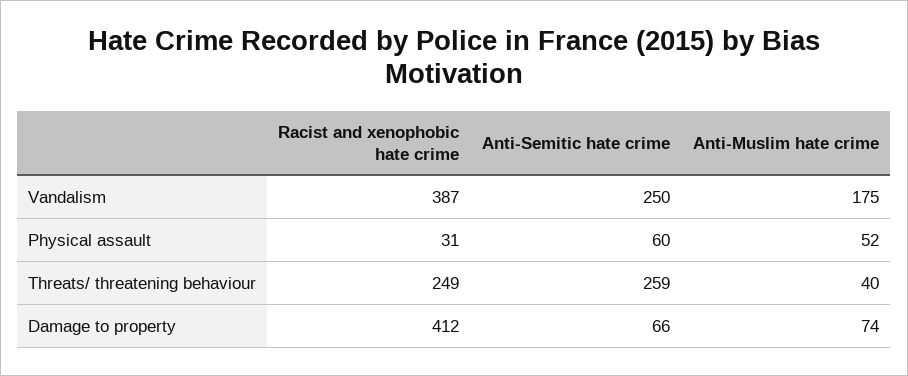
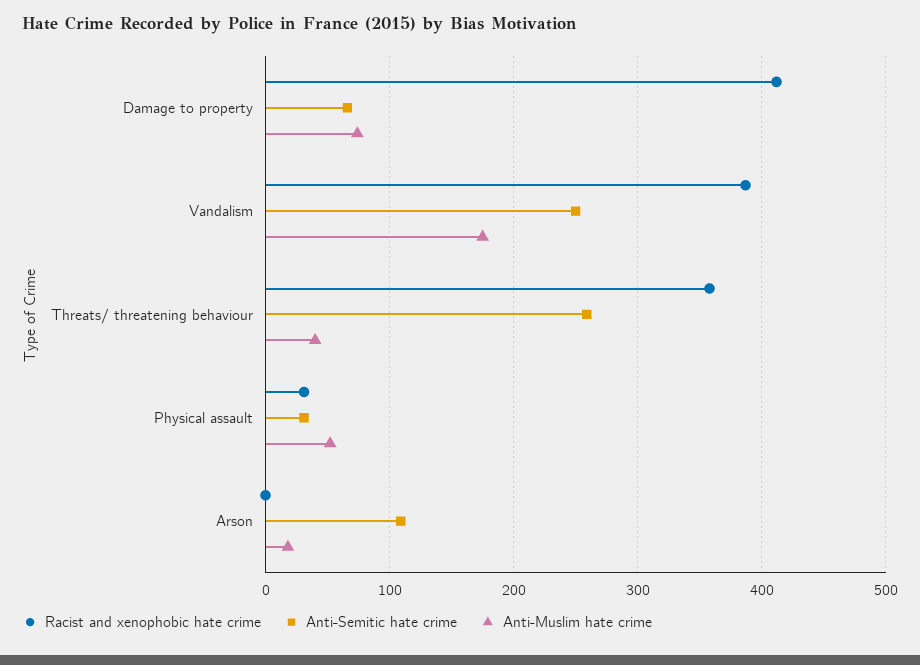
  {
    "Racist and xenophobic hate crime": {
      "Vandalism": 387,
      "Physical assault": 31,
-     "Threats/ threatening behaviour": 249,
+     "Threats/ threatening behaviour": 360,
-     "Damage to property": 412
+     "Damage to property": 412,
+     "Arson": 0
    },
    "Anti-Semitic hate crime": {
      "Vandalism": 250,
-     "Physical assault": 60,
+     "Physical assault": 30,
      "Threats/ threatening behaviour": 259,
-     "Damage to property": 66
+     "Damage to property": 66,
+     "Arson": 110
    },
    "Anti-Muslim hate crime": {
      "Vandalism": 175,
      "Physical assault": 52,
      "Threats/ threatening behaviour": 40,
-     "Damage to property": 74
+     "Damage to property": 74,
+     "Arson": 20
    }
  }

